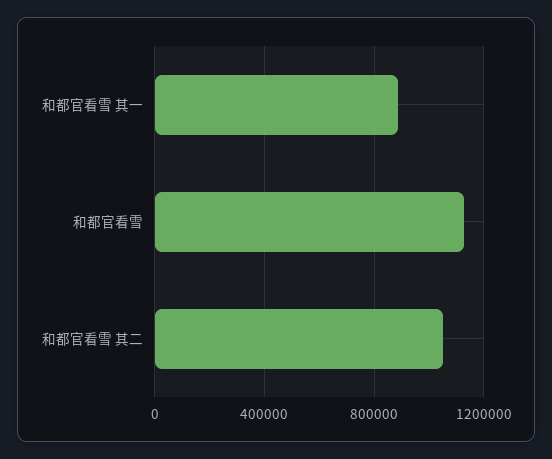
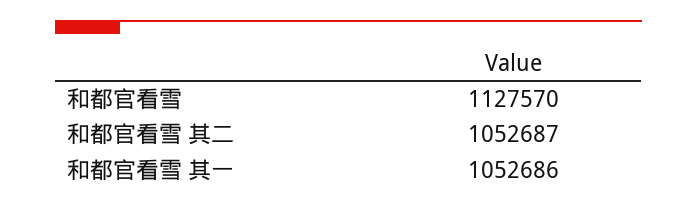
  {
-   "和都官看雪 其一": 900000,
+   "和都官看雪 其一": 1052686,
    "和都官看雪": 1127570,
    "和都官看雪 其二": 1052687
  }

